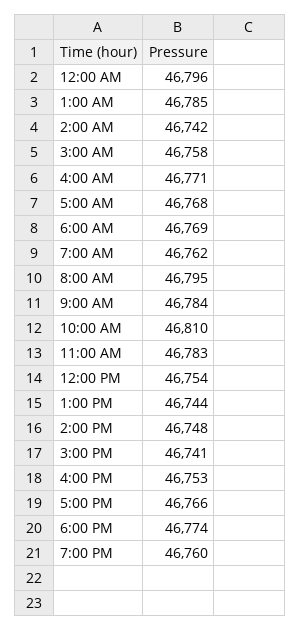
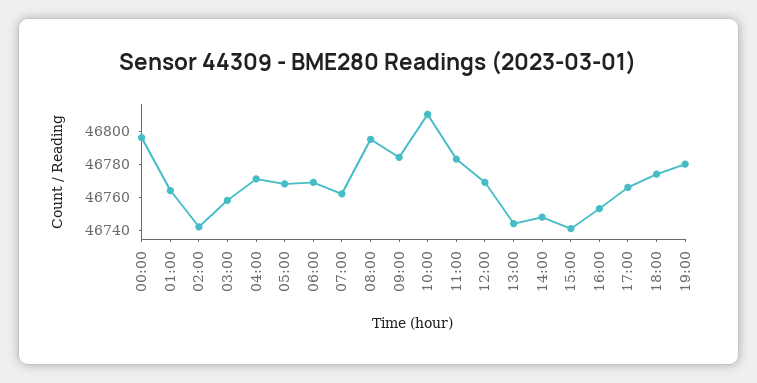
  {
    "12:00 AM": 46796,
-   "1:00 AM": 46785,
+   "1:00 AM": 46765,
    "2:00 AM": 46742,
    "3:00 AM": 46758,
    "4:00 AM": 46771,
    "5:00 AM": 46768,
    "6:00 AM": 46769,
    "7:00 AM": 46762,
    "8:00 AM": 46795,
    "9:00 AM": 46784,
    "10:00 AM": 46810,
    "11:00 AM": 46783,
-   "12:00 PM": 46754,
+   "12:00 PM": 46770,
    "1:00 PM": 46744,
    "2:00 PM": 46748,
    "3:00 PM": 46741,
    "4:00 PM": 46753,
    "5:00 PM": 46766,
    "6:00 PM": 46774,
-   "7:00 PM": 46760
+   "7:00 PM": 46780
  }

